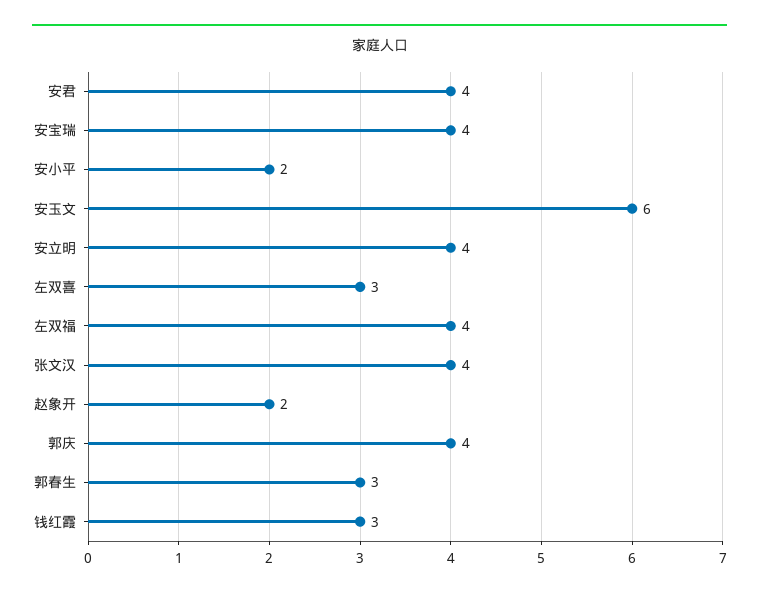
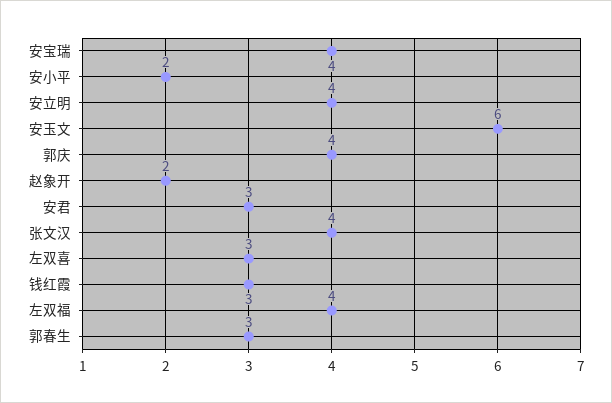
  {
-   "安君": 4,
+   "安君": 3,
    "安宝瑞": 4,
    "安小平": 2,
    "安玉文": 6,
    "安立明": 4,
    "左双喜": 3,
    "左双福": 4,
    "张文汉": 4,
    "赵象开": 2,
    "郭庆": 4,
    "郭春生": 3,
    "钱红霞": 3
  }

